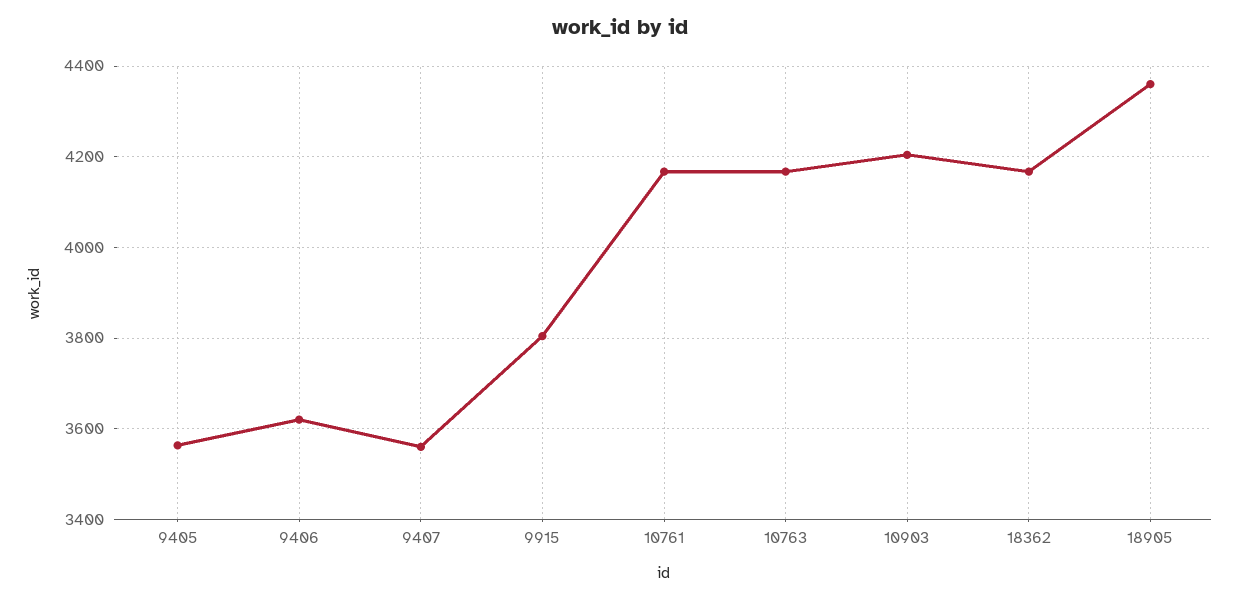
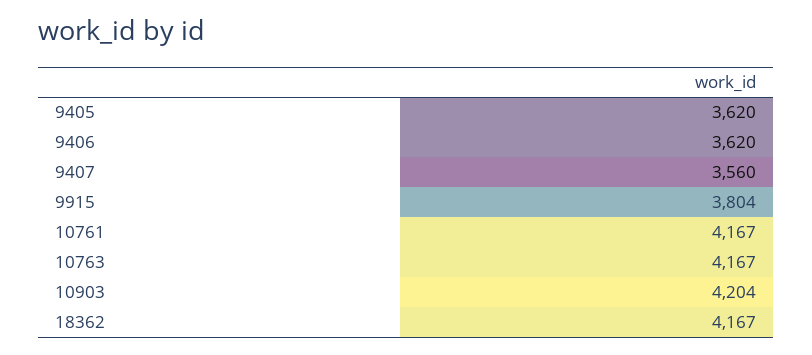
  {
-   "9405": 3560,
+   "9405": 3620,
    "9406": 3620,
    "9407": 3560,
    "9915": 3804,
    "10761": 4167,
    "10763": 4167,
    "10903": 4204,
-   "18362": 4167,
+   "18362": 4167
-   "18905": 4360
  }

